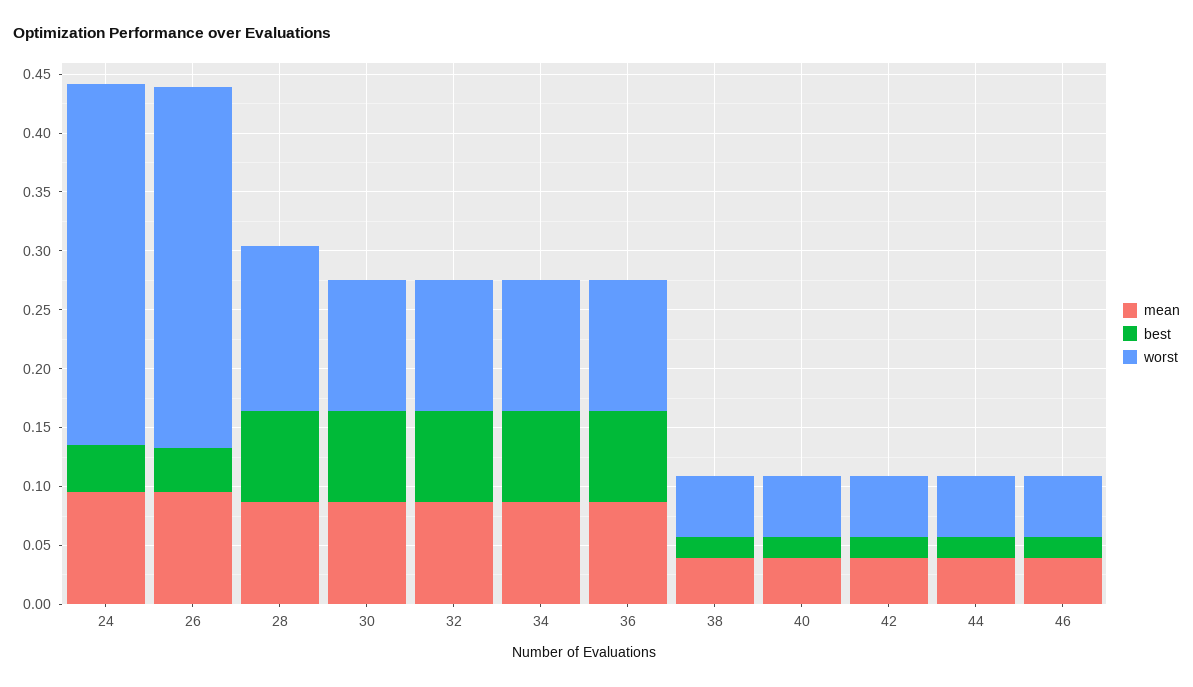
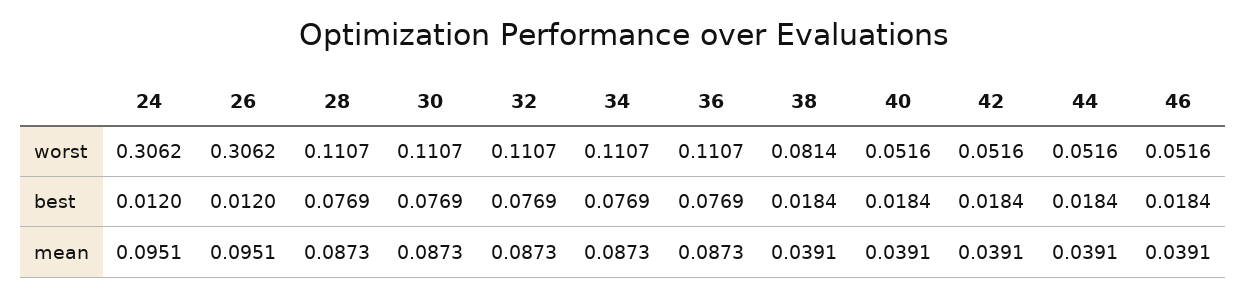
  {
    "mean": {
      "24": 0.0951,
      "26": 0.0951,
      "28": 0.0873,
      "30": 0.0873,
      "32": 0.0873,
      "34": 0.0873,
      "36": 0.0873,
      "38": 0.0391,
      "40": 0.0391,
      "42": 0.0391,
      "44": 0.0391,
      "46": 0.0391
    },
    "best": {
-     "24": 0.04,
+     "24": 0.012,
-     "26": 0.04,
+     "26": 0.012,
      "28": 0.0769,
      "30": 0.0769,
      "32": 0.0769,
      "34": 0.0769,
      "36": 0.0769,
      "38": 0.0184,
      "40": 0.0184,
      "42": 0.0184,
      "44": 0.0184,
      "46": 0.0184
    },
    "worst": {
      "24": 0.3062,
      "26": 0.3062,
-     "28": 0.14,
+     "28": 0.1107,
      "30": 0.1107,
      "32": 0.1107,
      "34": 0.1107,
      "36": 0.1107,
-     "38": 0.05,
+     "38": 0.0814,
      "40": 0.0516,
      "42": 0.0516,
      "44": 0.0516,
      "46": 0.0516
    }
  }

